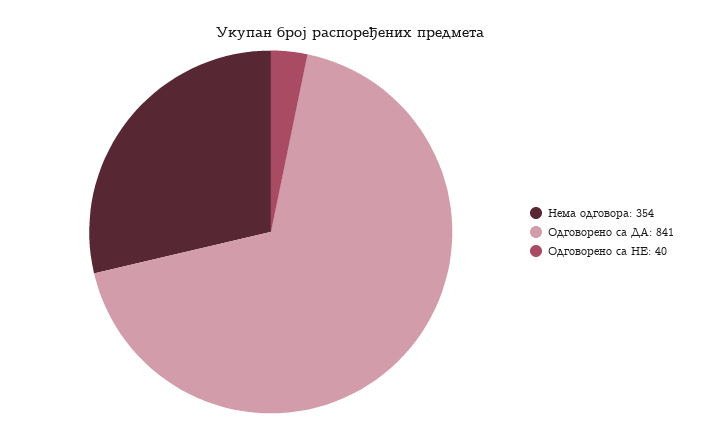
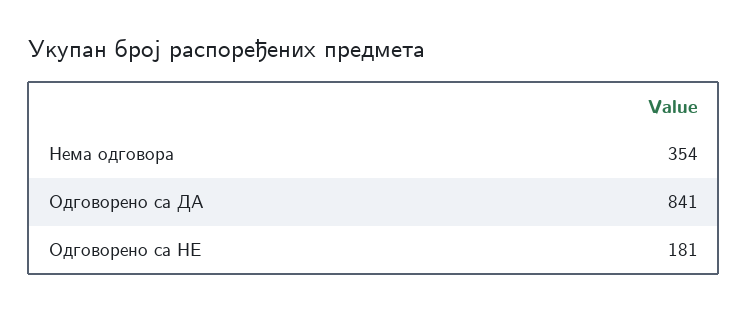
  {
    "Нема одговора": 354,
    "Одговорено са ДА": 841,
-   "Одговорено са НЕ": 40
+   "Одговорено са НЕ": 181
  }

